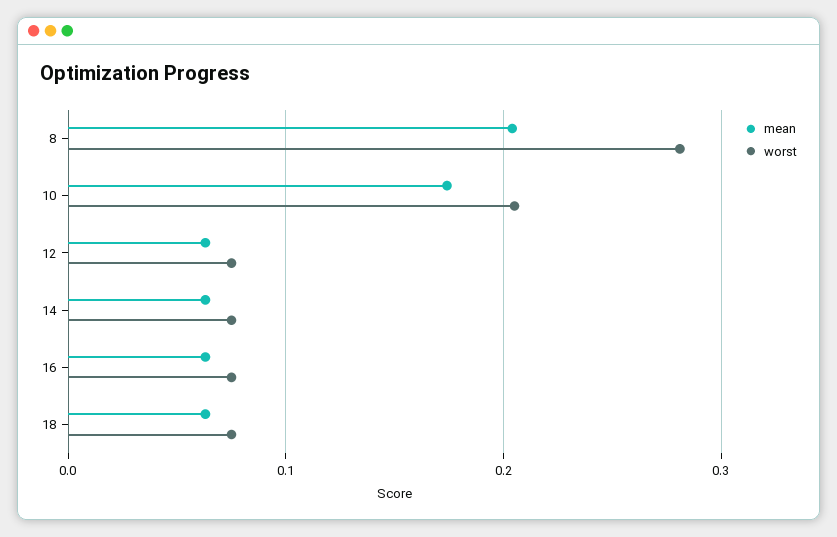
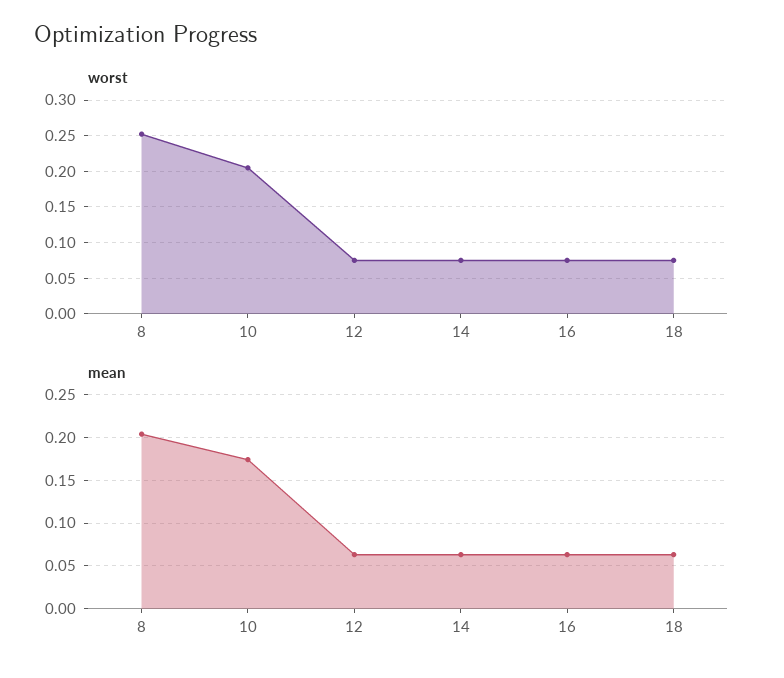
  {
    "mean": {
      "8": 0.2,
      "10": 0.17,
      "12": 0.06,
      "14": 0.06,
      "16": 0.06,
      "18": 0.06
    },
    "worst": {
-     "8": 0.28,
+     "8": 0.25,
      "10": 0.21,
      "12": 0.08,
      "14": 0.08,
      "16": 0.08,
      "18": 0.08
    }
  }

